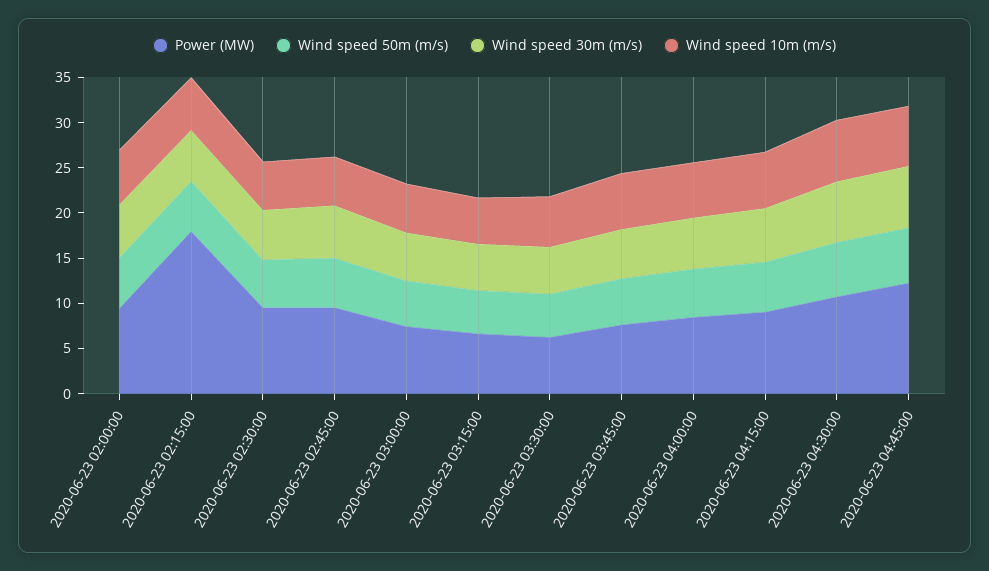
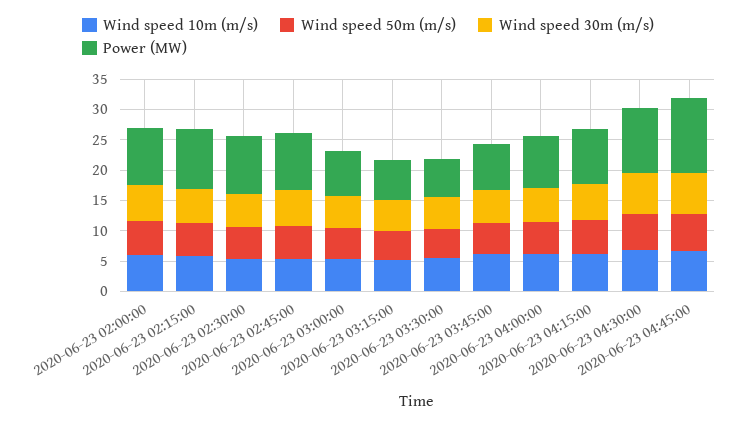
  {
    "Power (MW)": {
      "2020-06-23 02:00:00": 9,
-     "2020-06-23 02:15:00": 18,
+     "2020-06-23 02:15:00": 10,
      "2020-06-23 02:30:00": 10,
      "2020-06-23 02:45:00": 10,
      "2020-06-23 03:00:00": 7,
      "2020-06-23 03:15:00": 7,
      "2020-06-23 03:30:00": 6,
      "2020-06-23 03:45:00": 8,
      "2020-06-23 04:00:00": 8,
      "2020-06-23 04:15:00": 9,
      "2020-06-23 04:30:00": 11,
      "2020-06-23 04:45:00": 12
    },
    "Wind speed 50m (m/s)": {
      "2020-06-23 02:00:00": 6,
      "2020-06-23 02:15:00": 6,
      "2020-06-23 02:30:00": 5,
      "2020-06-23 02:45:00": 5,
      "2020-06-23 03:00:00": 5,
      "2020-06-23 03:15:00": 5,
      "2020-06-23 03:30:00": 5,
      "2020-06-23 03:45:00": 5,
      "2020-06-23 04:00:00": 5,
      "2020-06-23 04:15:00": 6,
      "2020-06-23 04:30:00": 6,
      "2020-06-23 04:45:00": 6
    },
    "Wind speed 30m (m/s)": {
      "2020-06-23 02:00:00": 6,
      "2020-06-23 02:15:00": 6,
      "2020-06-23 02:30:00": 6,
      "2020-06-23 02:45:00": 6,
      "2020-06-23 03:00:00": 5,
      "2020-06-23 03:15:00": 5,
      "2020-06-23 03:30:00": 5,
      "2020-06-23 03:45:00": 5,
      "2020-06-23 04:00:00": 6,
      "2020-06-23 04:15:00": 6,
      "2020-06-23 04:30:00": 7,
      "2020-06-23 04:45:00": 7
    },
    "Wind speed 10m (m/s)": {
      "2020-06-23 02:00:00": 6,
      "2020-06-23 02:15:00": 6,
      "2020-06-23 02:30:00": 5,
      "2020-06-23 02:45:00": 5,
      "2020-06-23 03:00:00": 5,
      "2020-06-23 03:15:00": 5,
      "2020-06-23 03:30:00": 6,
      "2020-06-23 03:45:00": 6,
      "2020-06-23 04:00:00": 6,
      "2020-06-23 04:15:00": 6,
      "2020-06-23 04:30:00": 7,
      "2020-06-23 04:45:00": 7
    }
  }

